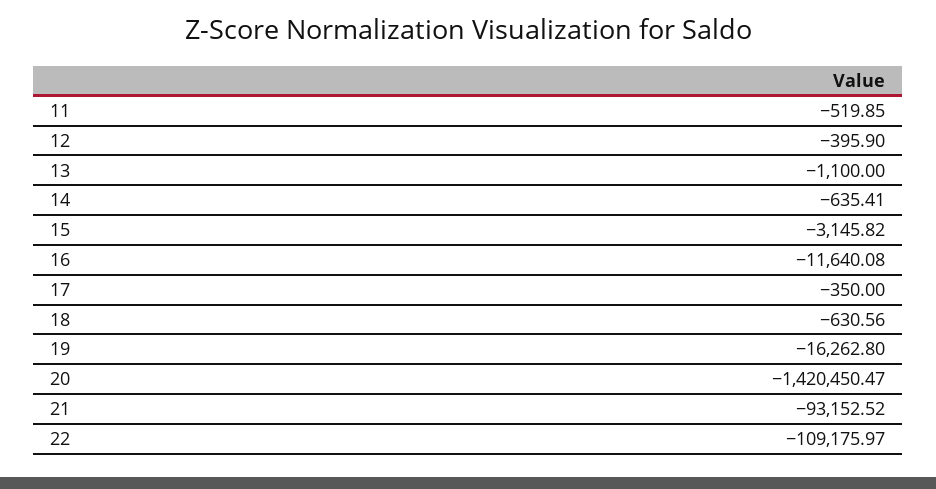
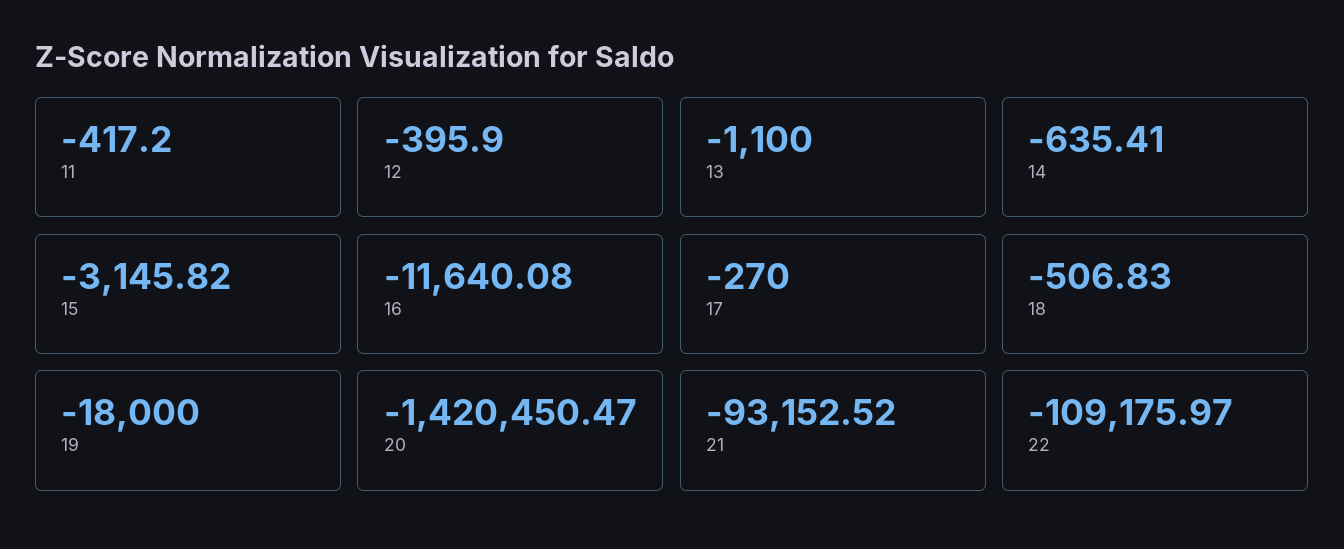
  {
-   "11": -519.85,
+   "11": -417.2,
    "12": -395.9,
    "13": -1100,
    "14": -635.41,
    "15": -3145.82,
    "16": -11640.08,
-   "17": -350,
+   "17": -270,
-   "18": -630.56,
+   "18": -506.83,
-   "19": -16262.8,
+   "19": -18000,
    "20": -1420450.47,
    "21": -93152.52,
    "22": -109175.97
  }

